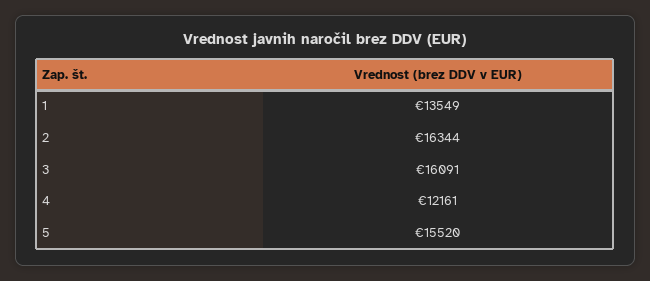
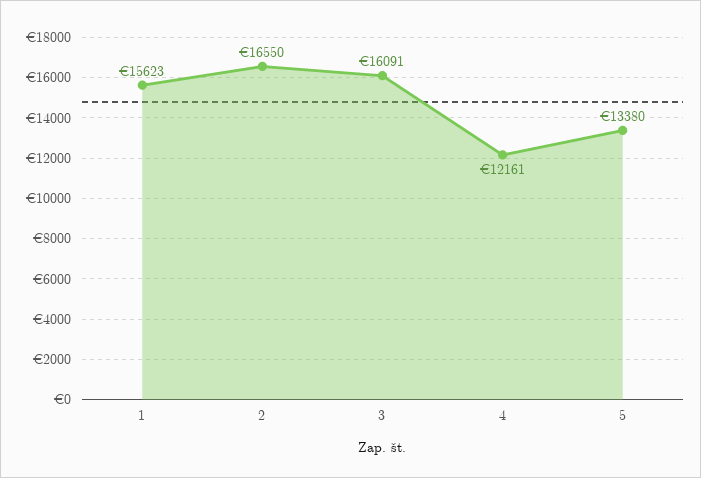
  {
-   "1": 13549,
+   "1": 15623,
-   "2": 16344,
+   "2": 16550,
    "3": 16091,
    "4": 12161,
-   "5": 15520
+   "5": 13380
  }

